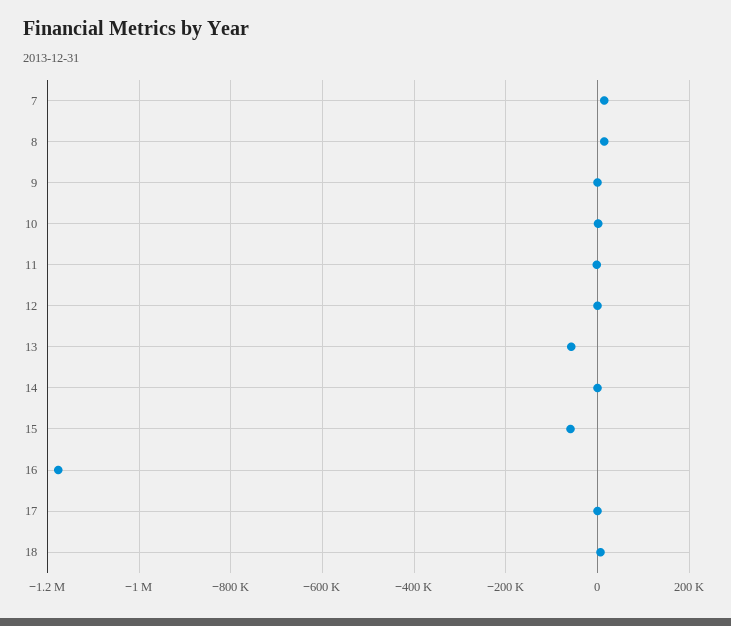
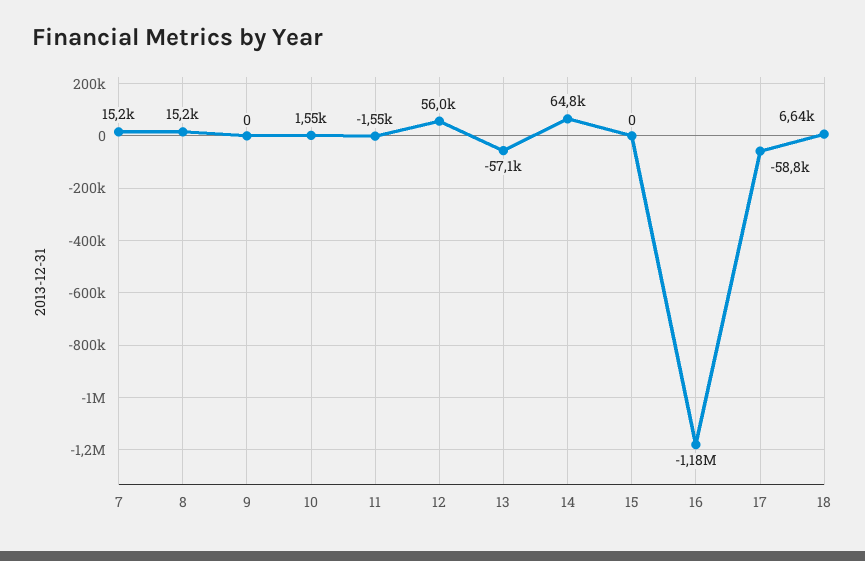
  {
    "7": 15200,
    "8": 15200,
    "9": 0,
    "10": 1550,
    "11": -1550,
-   "12": 0,
+   "12": 56000,
    "13": -57100,
-   "14": 0,
+   "14": 64800,
-   "15": -60000,
+   "15": 0,
    "16": -1180000,
-   "17": 0,
+   "17": -58800,
    "18": 6640
  }

